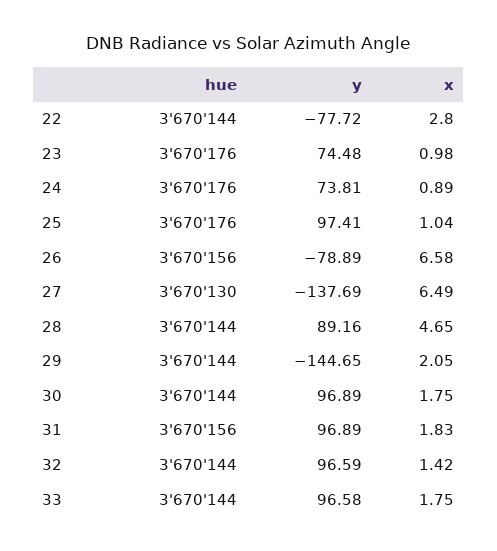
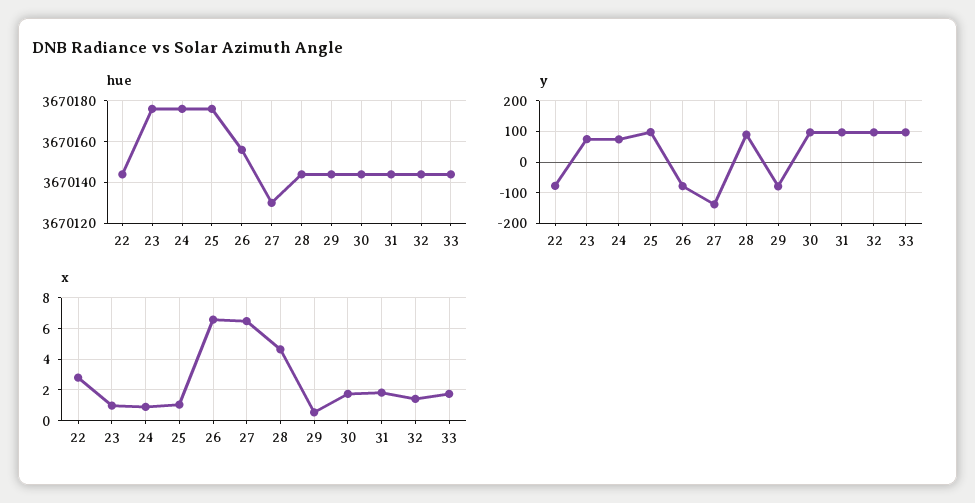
  {
    "hue": {
      "22": 3670144,
      "23": 3670176,
      "24": 3670176,
      "25": 3670176,
      "26": 3670156,
      "27": 3670130,
      "28": 3670144,
      "29": 3670144,
      "30": 3670144,
-     "31": 3670156,
+     "31": 3670145,
      "32": 3670144,
      "33": 3670144
    },
    "y": {
      "22": -77.72,
      "23": 74.48,
      "24": 73.81,
      "25": 97.41,
      "26": -78.89,
      "27": -137.69,
      "28": 89.16,
-     "29": -144.65,
+     "29": -80,
      "30": 96.89,
      "31": 96.89,
      "32": 96.59,
      "33": 96.58
    },
    "x": {
      "22": 2.8,
      "23": 0.98,
      "24": 0.89,
      "25": 1.04,
      "26": 6.58,
      "27": 6.49,
      "28": 4.65,
-     "29": 2.05,
+     "29": 0.5,
      "30": 1.75,
      "31": 1.83,
      "32": 1.42,
      "33": 1.75
    }
  }

